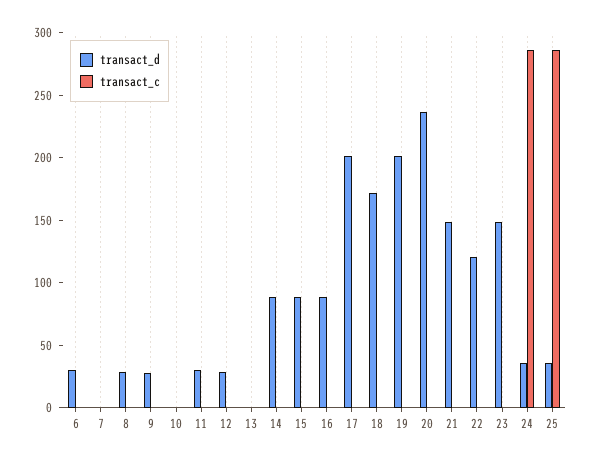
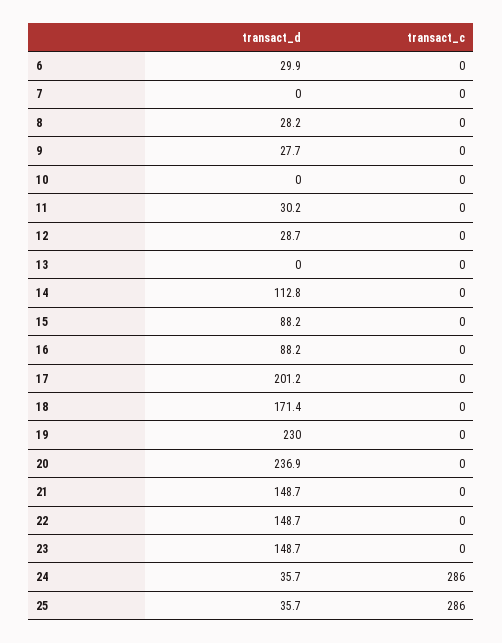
  {
    "transact_d": {
      "6": 29.9,
      "7": 0,
      "8": 28.2,
      "9": 27.7,
      "10": 0,
      "11": 30.2,
      "12": 28.7,
      "13": 0,
-     "14": 90,
+     "14": 112.8,
      "15": 88.2,
      "16": 88.2,
      "17": 201.2,
      "18": 171.4,
-     "19": 200,
+     "19": 230,
      "20": 236.9,
      "21": 148.7,
-     "22": 120,
+     "22": 148.7,
      "23": 148.7,
      "24": 35.7,
      "25": 35.7
    },
    "transact_c": {
      "6": 0,
      "7": 0,
      "8": 0,
      "9": 0,
      "10": 0,
      "11": 0,
      "12": 0,
      "13": 0,
      "14": 0,
      "15": 0,
      "16": 0,
      "17": 0,
      "18": 0,
      "19": 0,
      "20": 0,
      "21": 0,
      "22": 0,
      "23": 0,
      "24": 286,
      "25": 286
    }
  }

